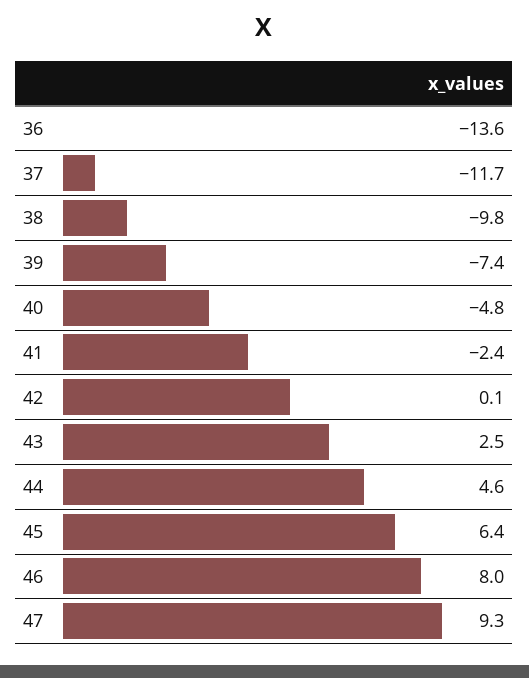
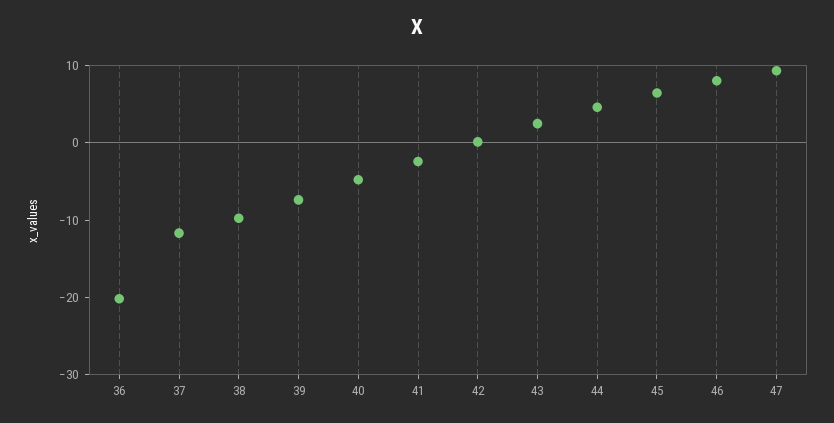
  {
-   "36": -13.6,
+   "36": -20,
    "37": -11.7,
    "38": -9.8,
    "39": -7.4,
    "40": -4.8,
    "41": -2.4,
    "42": 0.1,
    "43": 2.5,
    "44": 4.6,
    "45": 6.4,
    "46": 8,
    "47": 9.3
  }

